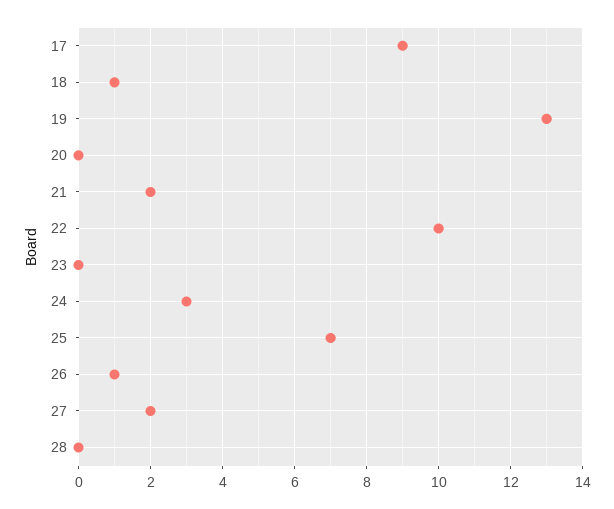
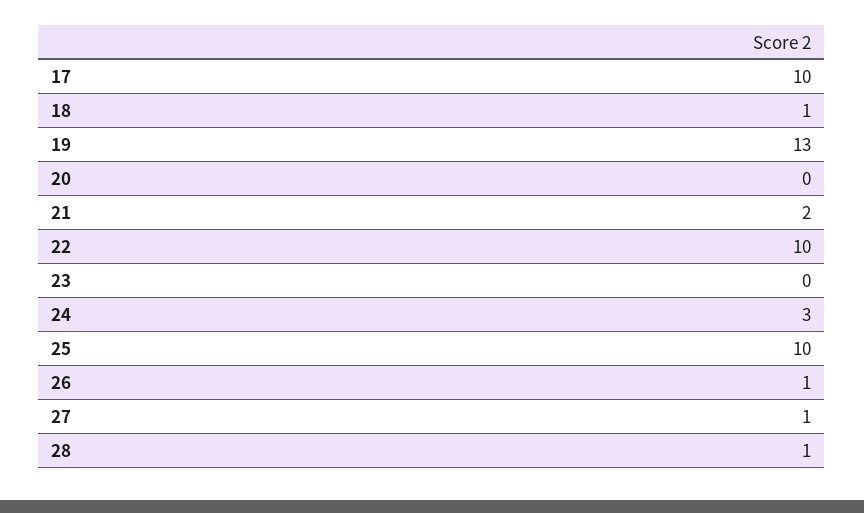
  {
-   "17": 9,
+   "17": 10,
    "18": 1,
    "19": 13,
    "20": 0,
    "21": 2,
    "22": 10,
    "23": 0,
    "24": 3,
-   "25": 7,
+   "25": 10,
    "26": 1,
-   "27": 2,
+   "27": 1,
-   "28": 0
+   "28": 1
  }

